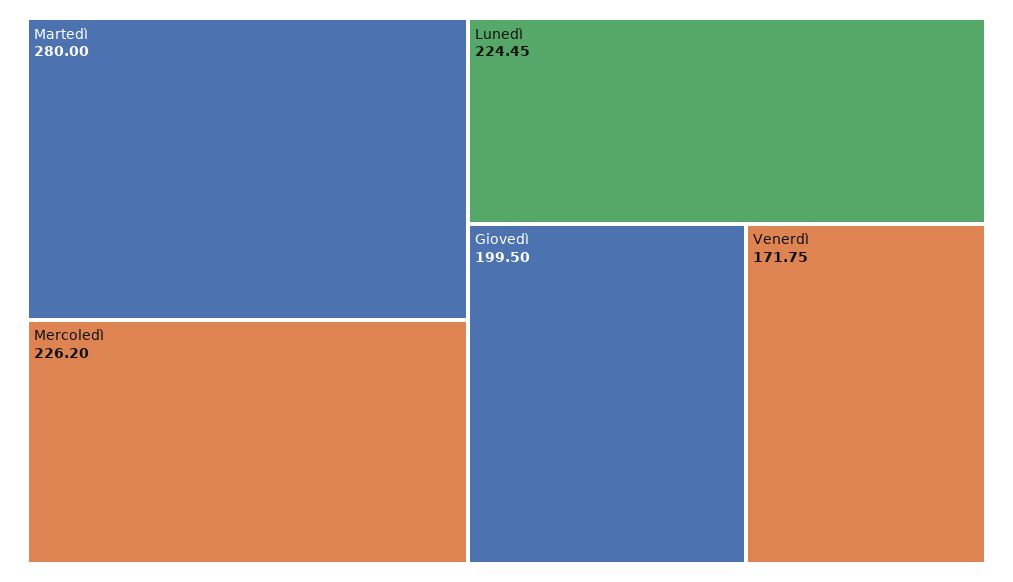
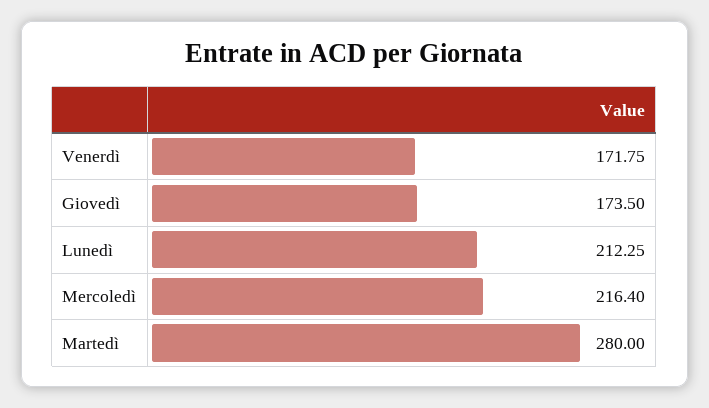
  {
    "Martedì": 280,
-   "Mercoledì": 226.2,
+   "Mercoledì": 216.4,
-   "Lunedì": 224.45,
+   "Lunedì": 212.25,
-   "Giovedì": 199.5,
+   "Giovedì": 173.5,
    "Venerdì": 171.75
  }

